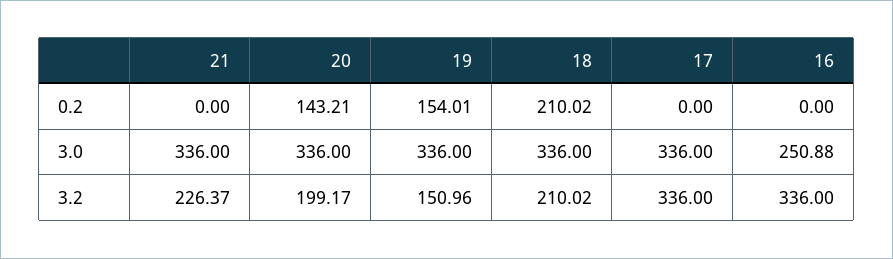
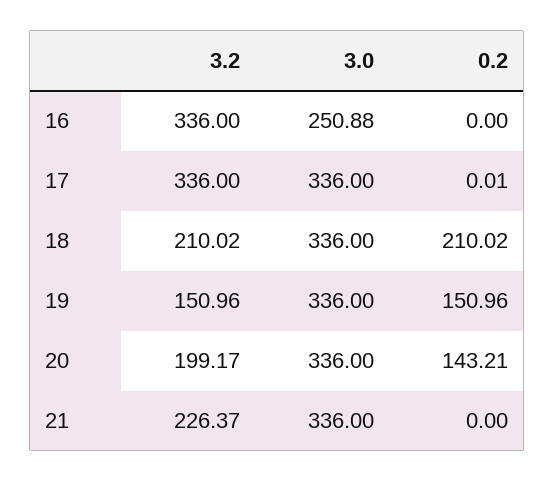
  {
    "21": {
      "0.2": 0,
      "3.0": 336,
      "3.2": 226.37
    },
    "20": {
      "0.2": 143.21,
      "3.0": 336,
      "3.2": 199.17
    },
    "19": {
-     "0.2": 154.01,
+     "0.2": 150.96,
      "3.0": 336,
      "3.2": 150.96
    },
    "18": {
      "0.2": 210.02,
      "3.0": 336,
      "3.2": 210.02
    },
    "17": {
-     "0.2": 0,
+     "0.2": 0.01,
      "3.0": 336,
      "3.2": 336
    },
    "16": {
      "0.2": 0,
      "3.0": 250.88,
      "3.2": 336
    }
  }

